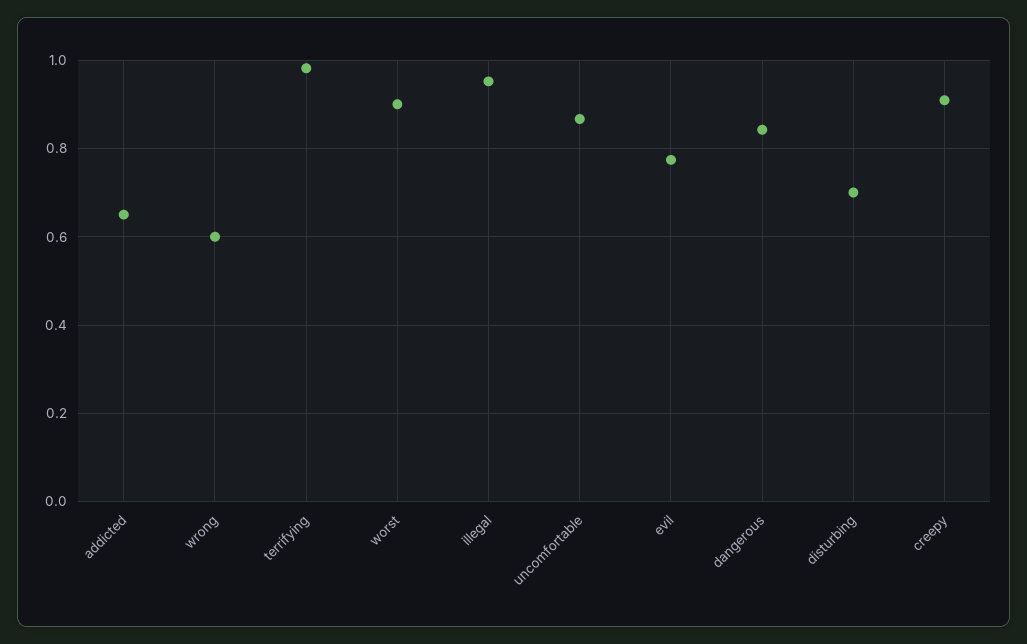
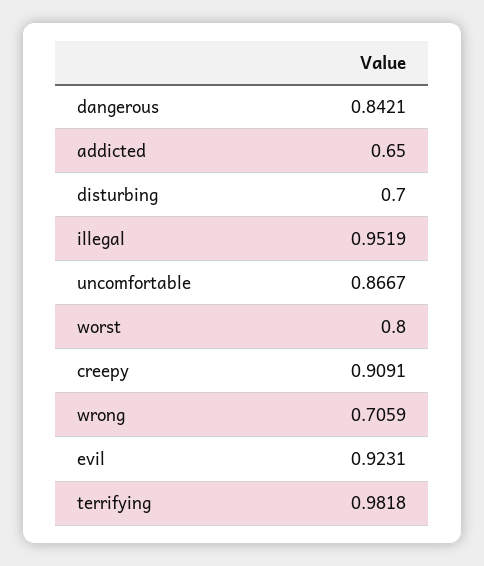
  {
    "addicted": 0.65,
-   "wrong": 0.6,
+   "wrong": 0.7059,
    "terrifying": 0.9818,
-   "worst": 0.9,
+   "worst": 0.8,
    "illegal": 0.9519,
    "uncomfortable": 0.8667,
-   "evil": 0.78,
+   "evil": 0.9231,
    "dangerous": 0.8421,
    "disturbing": 0.7,
    "creepy": 0.9091
  }

